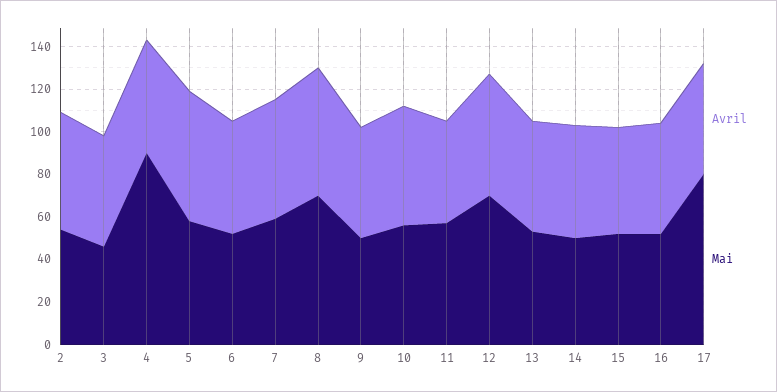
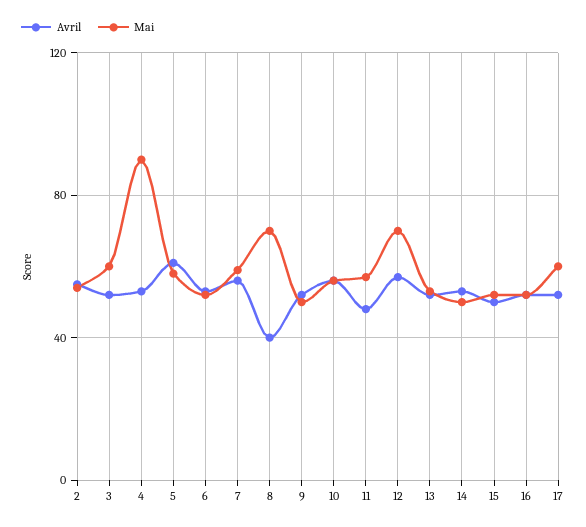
  {
    "Avril": {
      "2": 55,
      "3": 50,
      "4": 55,
      "5": 60,
      "6": 55,
      "7": 55,
-     "8": 60,
+     "8": 40,
      "9": 50,
      "10": 55,
      "11": 50,
      "12": 55,
      "13": 50,
      "14": 55,
      "15": 50,
      "16": 50,
      "17": 50
    },
    "Mai": {
      "2": 55,
-     "3": 45,
+     "3": 60,
      "4": 90,
      "5": 60,
      "6": 50,
      "7": 60,
      "8": 70,
      "9": 50,
      "10": 55,
      "11": 55,
      "12": 70,
      "13": 55,
      "14": 50,
      "15": 50,
      "16": 50,
-     "17": 80
+     "17": 60
    }
  }

